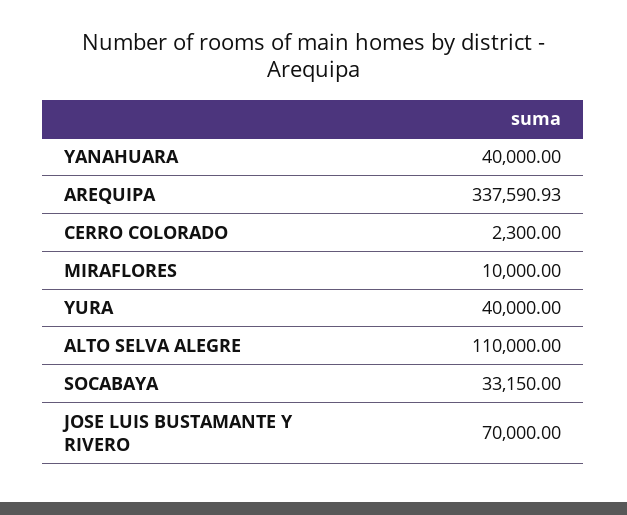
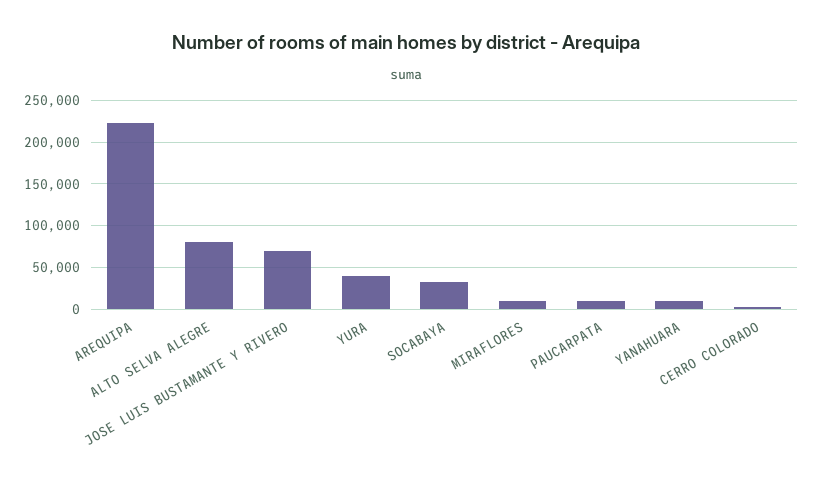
  {
-   "YANAHUARA": 40000,
+   "YANAHUARA": 10000,
-   "AREQUIPA": 337590.93,
+   "AREQUIPA": 220000,
    "CERRO COLORADO": 2300,
    "MIRAFLORES": 10000,
    "YURA": 40000,
-   "ALTO SELVA ALEGRE": 110000,
+   "ALTO SELVA ALEGRE": 80000,
    "SOCABAYA": 33150,
-   "JOSE LUIS BUSTAMANTE Y RIVERO": 70000
+   "JOSE LUIS BUSTAMANTE Y RIVERO": 70000,
+   "PAUCARPATA": 10000
  }

